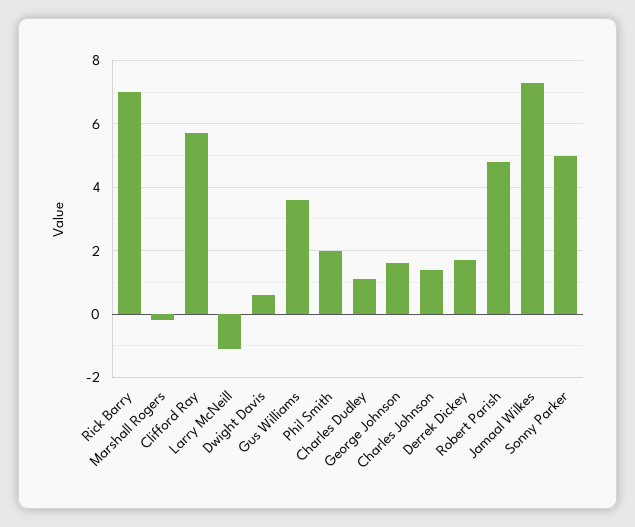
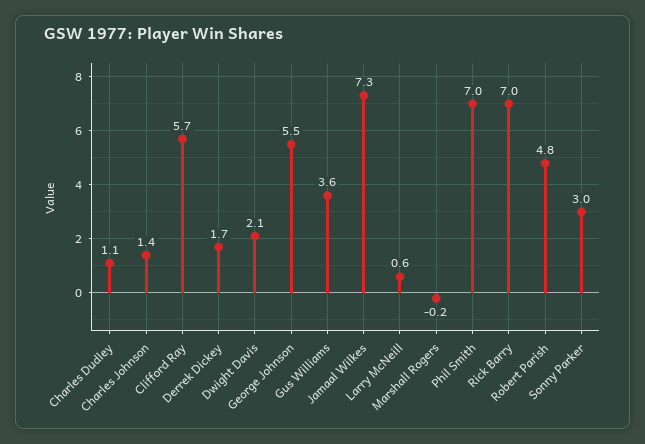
  {
    "Rick Barry": 7,
    "Marshall Rogers": -0.2,
    "Clifford Ray": 5.7,
-   "Larry McNeill": -1,
+   "Larry McNeill": 0.6,
-   "Dwight Davis": 0.5,
+   "Dwight Davis": 2.1,
    "Gus Williams": 3.6,
-   "Phil Smith": 2,
+   "Phil Smith": 7,
    "Charles Dudley": 1.1,
-   "George Johnson": 1.5,
+   "George Johnson": 5.5,
    "Charles Johnson": 1.4,
    "Derrek Dickey": 1.7,
    "Robert Parish": 4.8,
    "Jamaal Wilkes": 7.3,
-   "Sonny Parker": 5
+   "Sonny Parker": 3
  }

